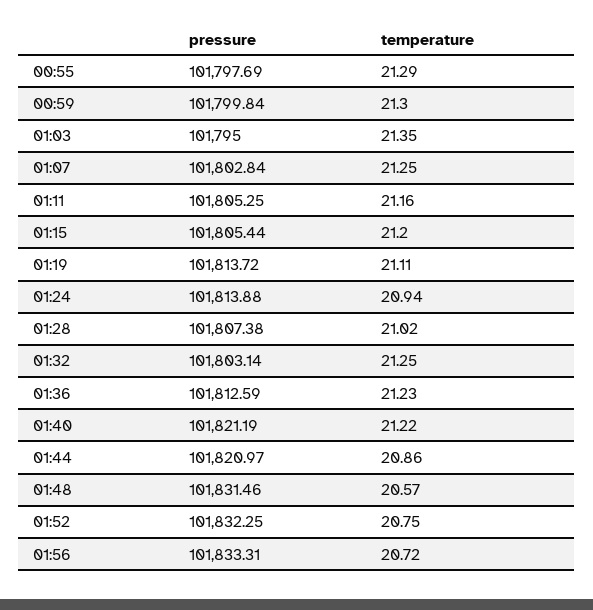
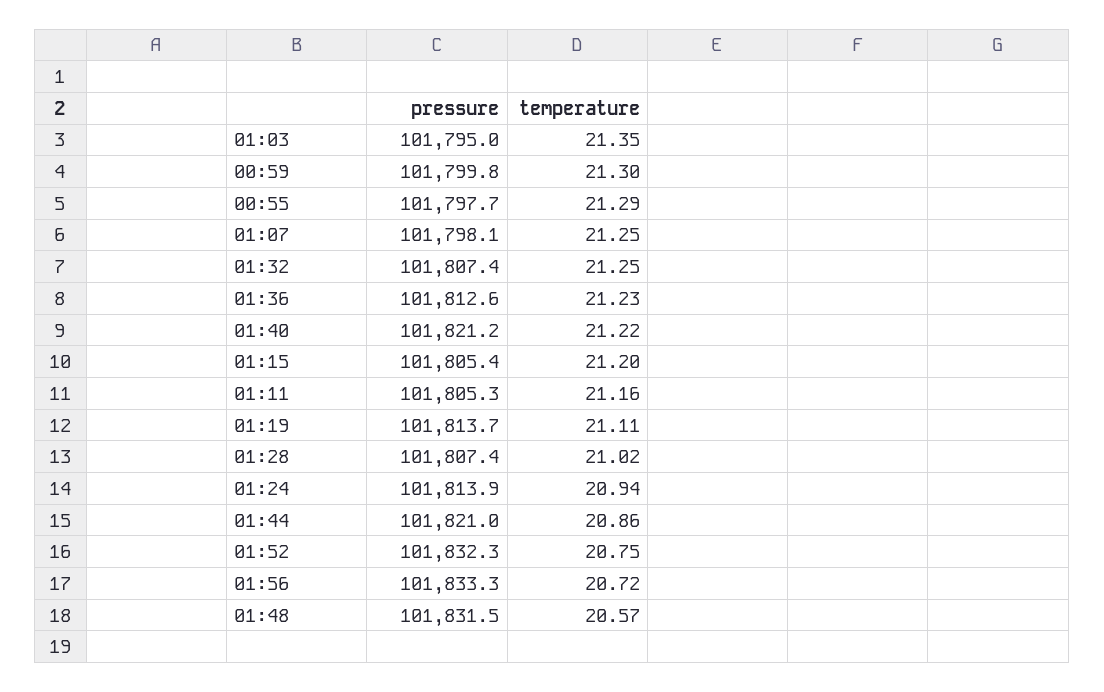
  {
    "pressure": {
      "00:55": 101797.69,
      "00:59": 101799.84,
      "01:03": 101795,
-     "01:07": 101802.84,
+     "01:07": 101798.1,
      "01:11": 101805.25,
      "01:15": 101805.44,
      "01:19": 101813.72,
      "01:24": 101813.88,
      "01:28": 101807.38,
-     "01:32": 101803.14,
+     "01:32": 101807.4,
      "01:36": 101812.59,
      "01:40": 101821.19,
      "01:44": 101820.97,
      "01:48": 101831.46,
      "01:52": 101832.25,
      "01:56": 101833.31
    },
    "temperature": {
      "00:55": 21.29,
      "00:59": 21.3,
      "01:03": 21.35,
      "01:07": 21.25,
      "01:11": 21.16,
      "01:15": 21.2,
      "01:19": 21.11,
      "01:24": 20.94,
      "01:28": 21.02,
      "01:32": 21.25,
      "01:36": 21.23,
      "01:40": 21.22,
      "01:44": 20.86,
      "01:48": 20.57,
      "01:52": 20.75,
      "01:56": 20.72
    }
  }

